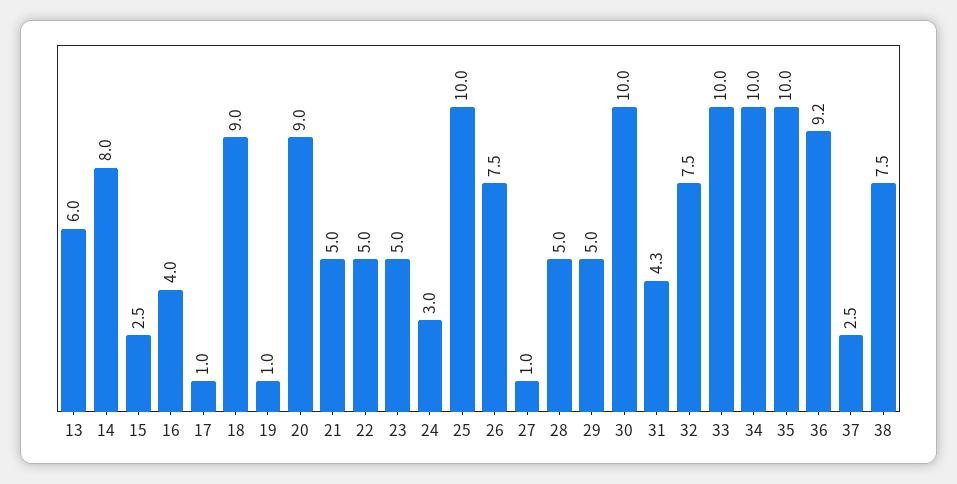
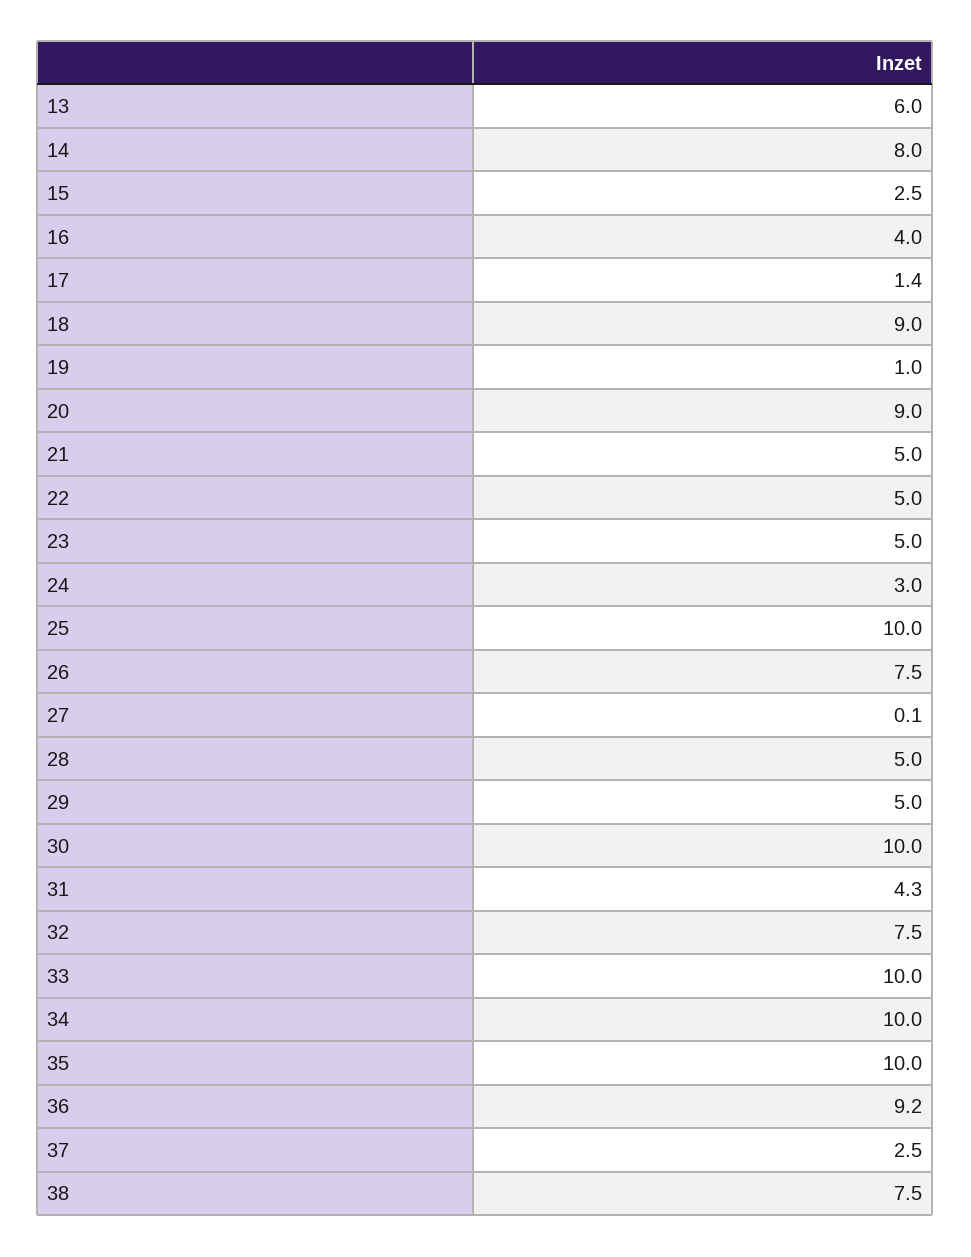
  {
    "13": 6,
    "14": 8,
    "15": 2.5,
    "16": 4,
-   "17": 1,
+   "17": 1.4,
    "18": 9,
    "19": 1,
    "20": 9,
    "21": 5,
    "22": 5,
    "23": 5,
    "24": 3,
    "25": 10,
    "26": 7.5,
-   "27": 1,
+   "27": 0.1,
    "28": 5,
    "29": 5,
    "30": 10,
    "31": 4.3,
    "32": 7.5,
    "33": 10,
    "34": 10,
    "35": 10,
    "36": 9.2,
    "37": 2.5,
    "38": 7.5
  }

